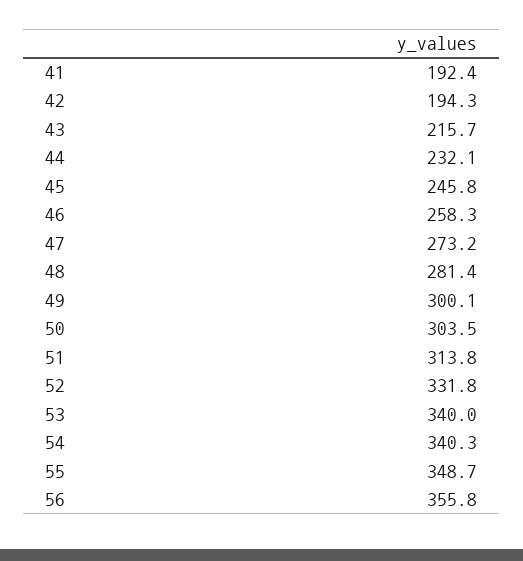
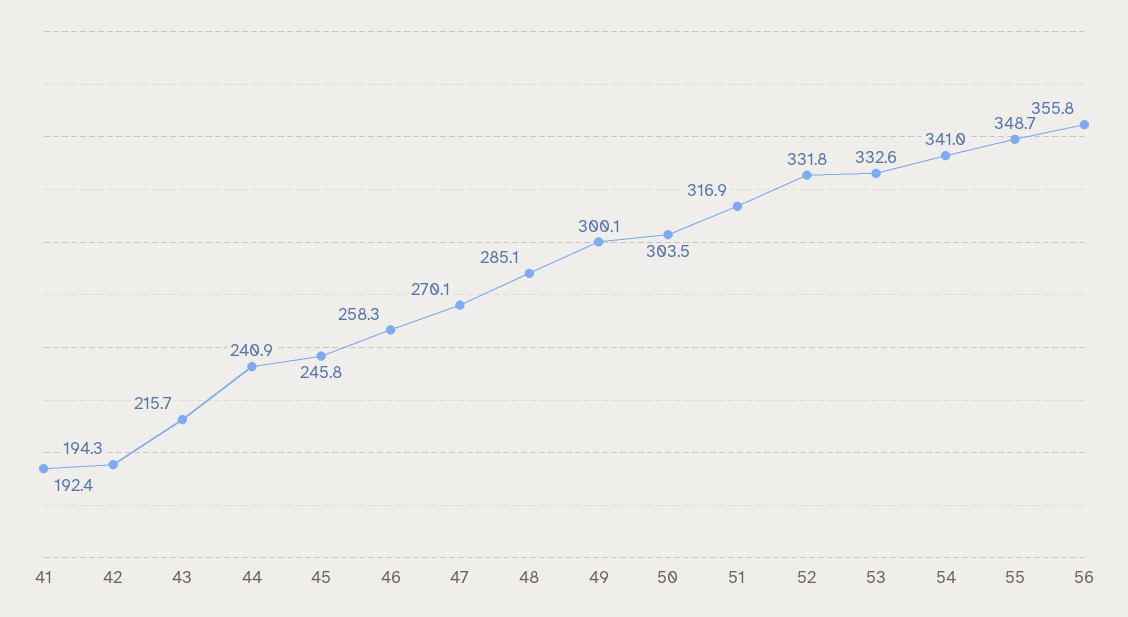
  {
    "41": 192.4,
    "42": 194.3,
    "43": 215.7,
-   "44": 232.1,
+   "44": 240.9,
    "45": 245.8,
    "46": 258.3,
-   "47": 273.2,
+   "47": 270.1,
-   "48": 281.4,
+   "48": 285.1,
    "49": 300.1,
    "50": 303.5,
-   "51": 313.8,
+   "51": 316.9,
    "52": 331.8,
-   "53": 340,
+   "53": 332.6,
-   "54": 340.3,
+   "54": 341,
    "55": 348.7,
    "56": 355.8
  }

